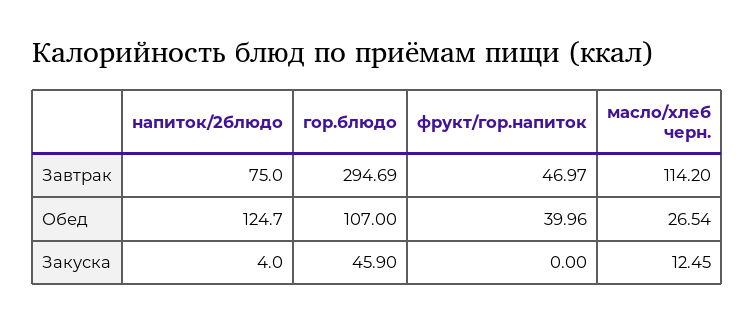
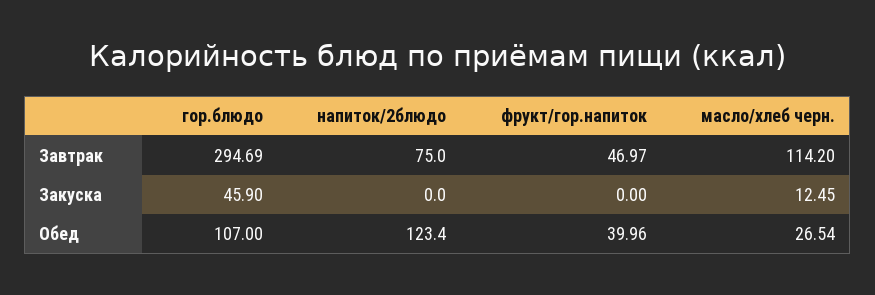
  {
    "напиток/2блюдо": {
      "Завтрак": 75,
-     "Обед": 124.7,
+     "Обед": 123.4,
-     "Закуска": 4
+     "Закуска": 0
    },
    "гор.блюдо": {
      "Завтрак": 294.69,
      "Обед": 107,
      "Закуска": 45.9
    },
    "фрукт/гор.напиток": {
      "Завтрак": 46.97,
      "Обед": 39.96,
      "Закуска": 0
    },
    "масло/хлеб черн.": {
      "Завтрак": 114.2,
      "Обед": 26.54,
      "Закуска": 12.45
    }
  }

